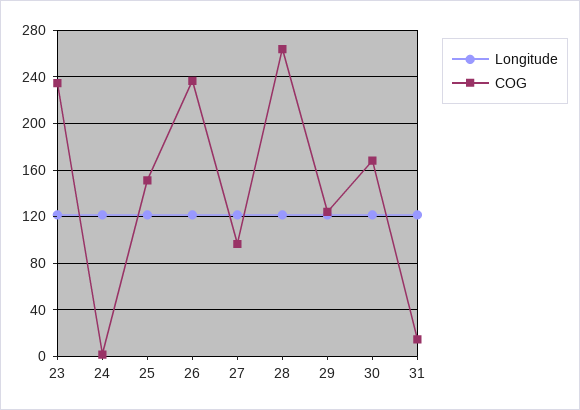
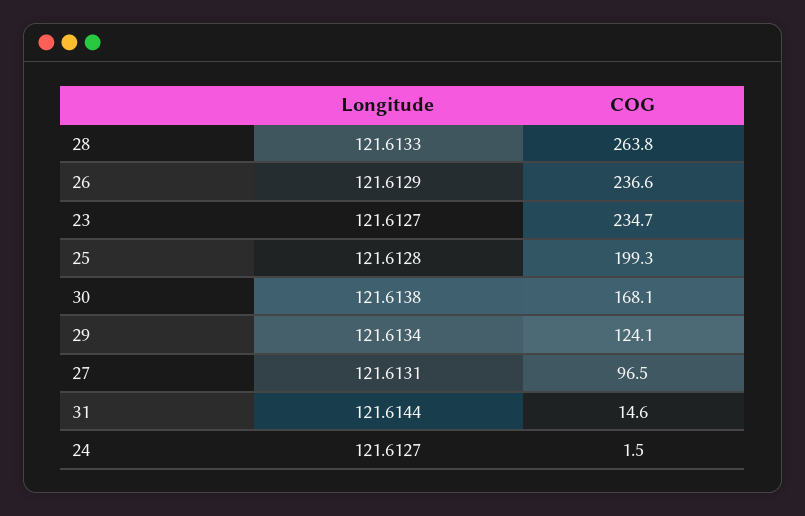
  {
    "Longitude": {
      "23": 121.6127,
      "24": 121.6127,
      "25": 121.6128,
      "26": 121.6129,
      "27": 121.6131,
      "28": 121.6133,
      "29": 121.6134,
      "30": 121.6138,
      "31": 121.6144
    },
    "COG": {
      "23": 234.7,
      "24": 1.5,
-     "25": 150,
+     "25": 199.3,
      "26": 236.6,
      "27": 96.5,
      "28": 263.8,
      "29": 124.1,
      "30": 168.1,
      "31": 14.6
    }
  }

